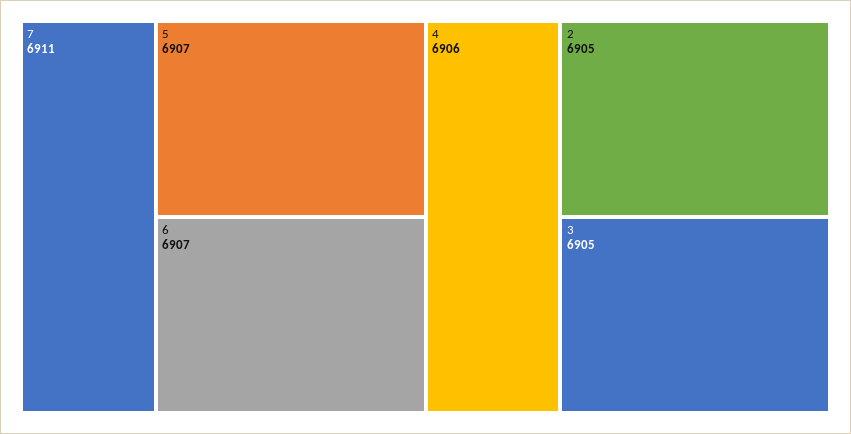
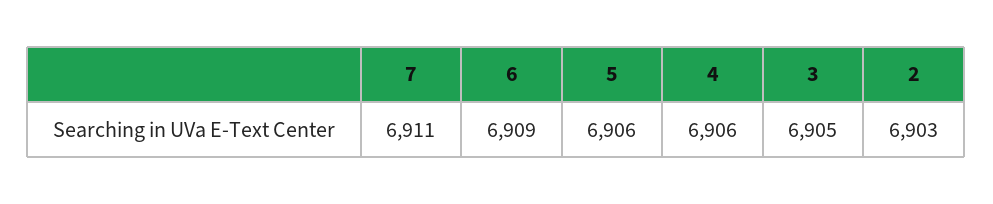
  {
    "7": 6911,
-   "5": 6907,
+   "5": 6906,
-   "6": 6907,
+   "6": 6909,
    "4": 6906,
-   "2": 6905,
+   "2": 6903,
    "3": 6905
  }

